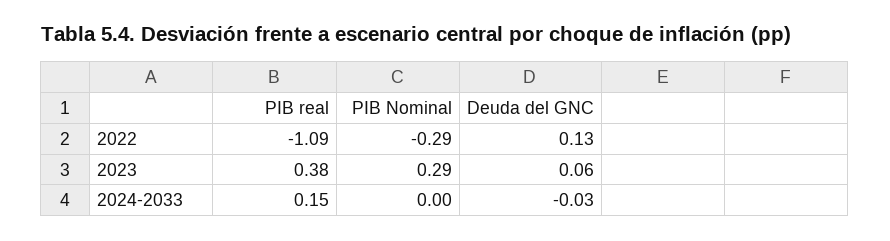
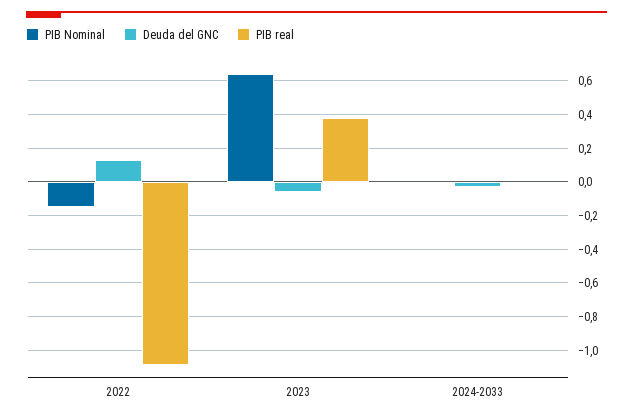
  {
    "PIB real": {
      "2022": -1.09,
      "2023": 0.38,
-     "2024-2033": 0.15
+     "2024-2033": 0
    },
    "PIB Nominal": {
-     "2022": -0.29,
+     "2022": -0.15,
-     "2023": 0.29,
+     "2023": 0.65,
      "2024-2033": 0
    },
    "Deuda del GNC": {
      "2022": 0.13,
-     "2023": 0.06,
+     "2023": -0.05,
      "2024-2033": -0.03
    }
  }

